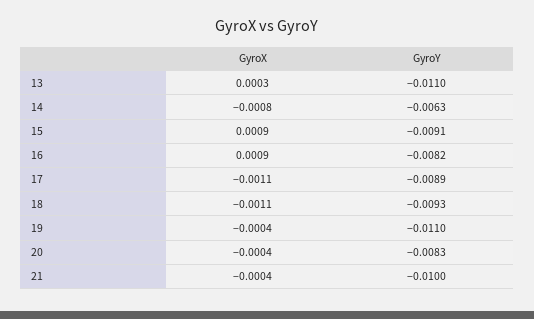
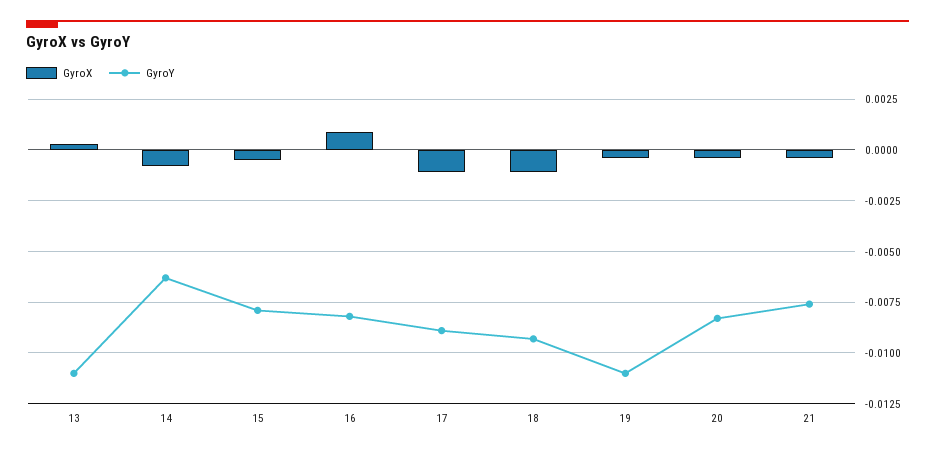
  {
    "GyroX": {
      "13": 0.0003,
      "14": -0.0008,
-     "15": 0.0009,
+     "15": -0.0005,
      "16": 0.0009,
      "17": -0.0011,
      "18": -0.0011,
      "19": -0.0004,
      "20": -0.0004,
      "21": -0.0004
    },
    "GyroY": {
      "13": -0.011,
      "14": -0.0063,
-     "15": -0.0091,
+     "15": -0.008,
      "16": -0.0082,
      "17": -0.0089,
      "18": -0.0093,
      "19": -0.011,
      "20": -0.0083,
-     "21": -0.01
+     "21": -0.0075
    }
  }

